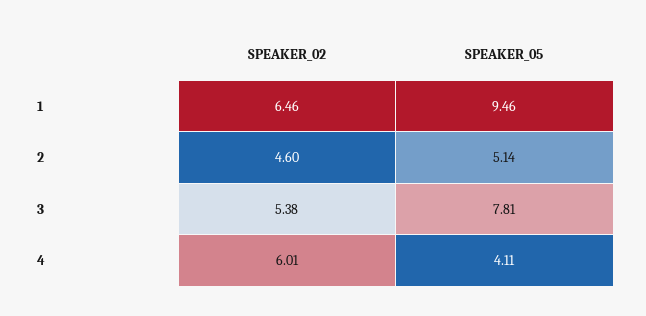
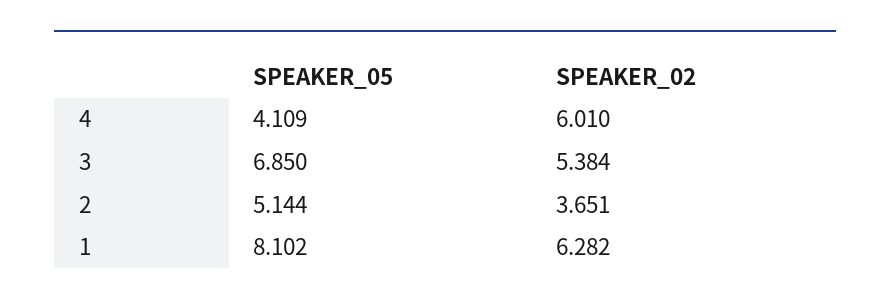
  {
    "SPEAKER_02": {
-     "1": 6.46,
+     "1": 6.282,
-     "2": 4.6,
+     "2": 3.651,
      "3": 5.384,
      "4": 6.01
    },
    "SPEAKER_05": {
-     "1": 9.46,
+     "1": 8.102,
      "2": 5.144,
-     "3": 7.81,
+     "3": 6.85,
      "4": 4.109
    }
  }

